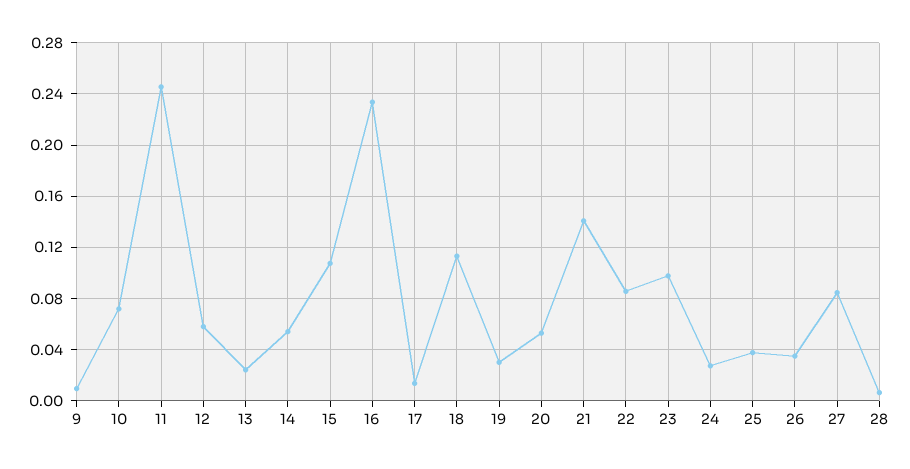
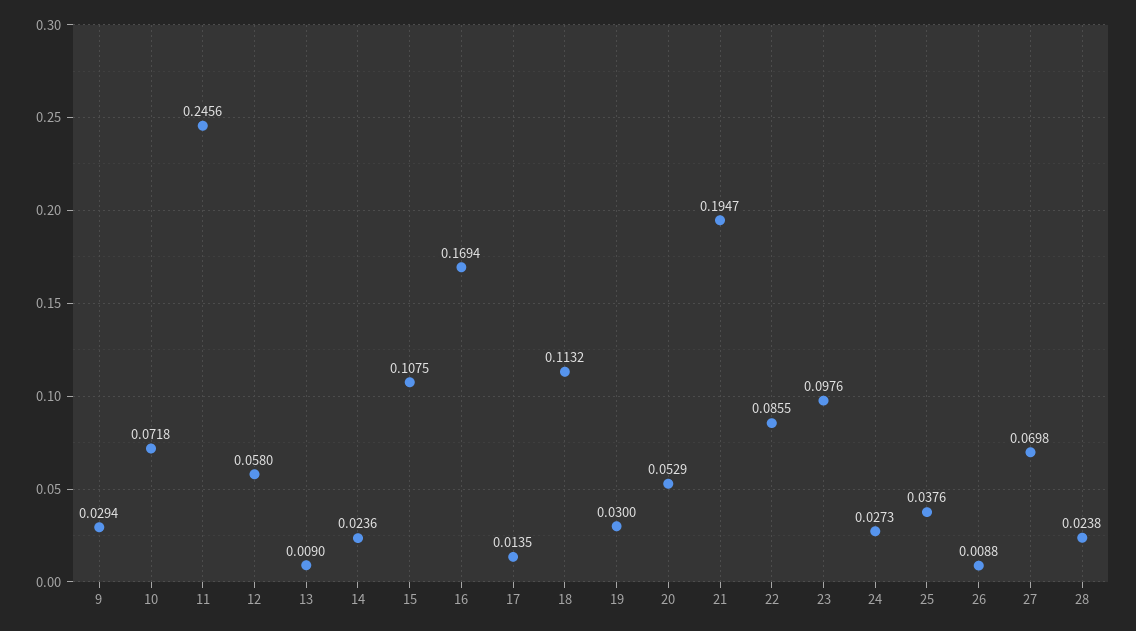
  {
-   "9": 0.01,
+   "9": 0.0294,
    "10": 0.0718,
    "11": 0.2456,
    "12": 0.058,
-   "13": 0.025,
+   "13": 0.009,
-   "14": 0.055,
+   "14": 0.0236,
    "15": 0.1075,
-   "16": 0.235,
+   "16": 0.1694,
    "17": 0.0135,
    "18": 0.1132,
    "19": 0.03,
    "20": 0.0529,
-   "21": 0.14,
+   "21": 0.1947,
    "22": 0.0855,
    "23": 0.0976,
    "24": 0.0273,
    "25": 0.0376,
-   "26": 0.035,
+   "26": 0.0088,
-   "27": 0.085,
+   "27": 0.0698,
-   "28": 0.005
+   "28": 0.0238
  }

